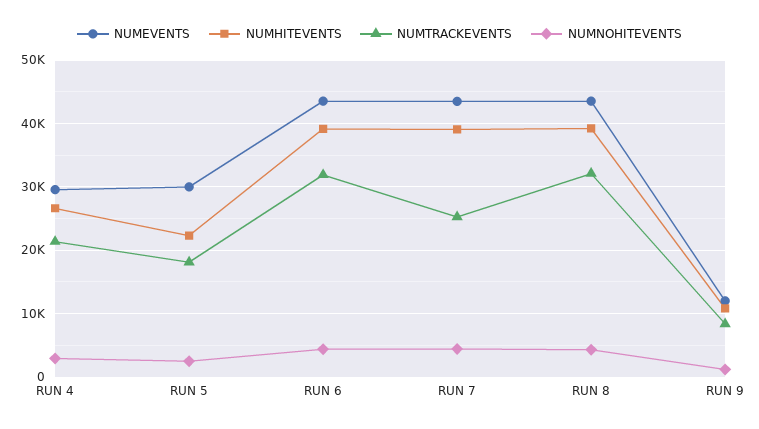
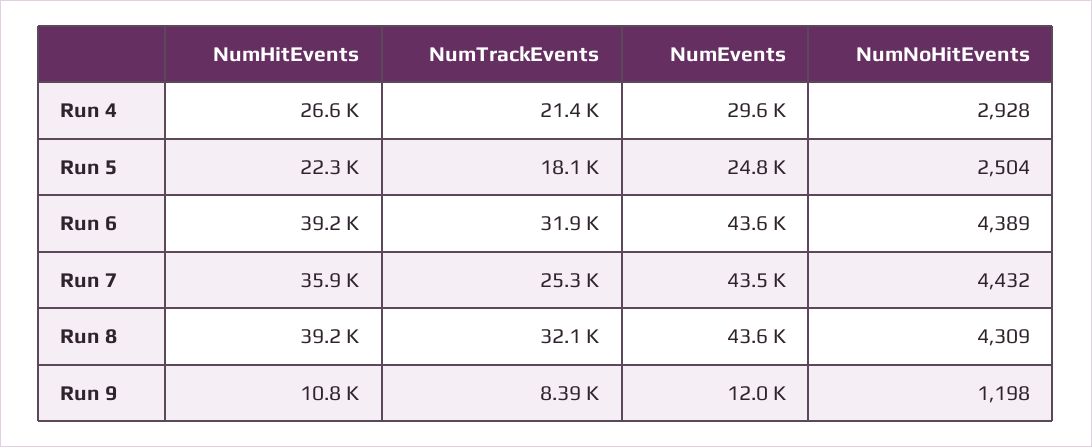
  {
    "NUMEVENTS": {
      "RUN 4": 29600,
-     "RUN 5": 30000,
+     "RUN 5": 24800,
      "RUN 6": 43600,
      "RUN 7": 43500,
      "RUN 8": 43600,
      "RUN 9": 12000
    },
    "NUMHITEVENTS": {
      "RUN 4": 26600,
      "RUN 5": 22300,
      "RUN 6": 39200,
-     "RUN 7": 39000,
+     "RUN 7": 35900,
      "RUN 8": 39200,
      "RUN 9": 10800
    },
    "NUMTRACKEVENTS": {
      "RUN 4": 21400,
      "RUN 5": 18100,
      "RUN 6": 31900,
      "RUN 7": 25300,
      "RUN 8": 32100,
      "RUN 9": 8390
    },
    "NUMNOHITEVENTS": {
      "RUN 4": 2928,
      "RUN 5": 2504,
      "RUN 6": 4389,
      "RUN 7": 4432,
      "RUN 8": 4309,
      "RUN 9": 1198
    }
  }

